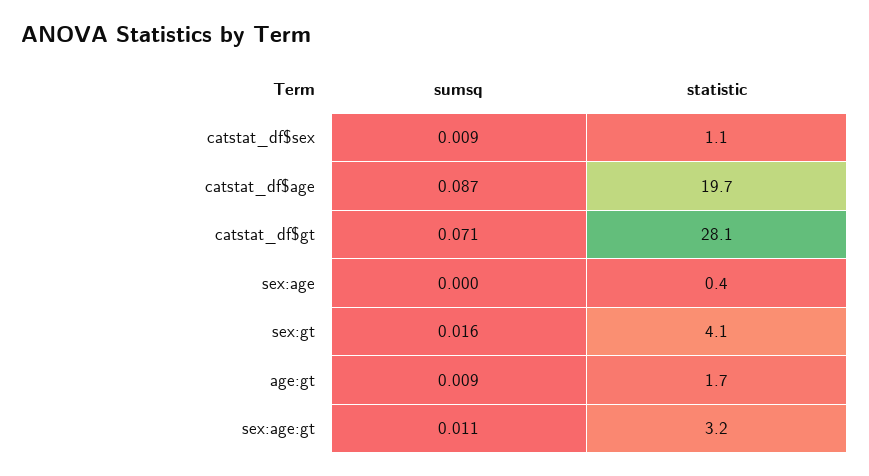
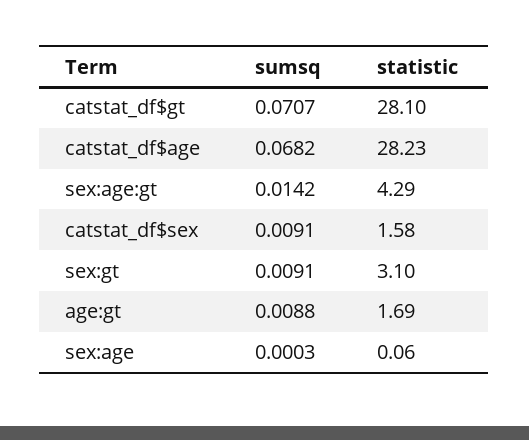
  {
    "sumsq": {
      "catstat_df$sex": 0.0091,
-     "catstat_df$age": 0.087,
+     "catstat_df$age": 0.0682,
      "catstat_df$gt": 0.0707,
      "sex:age": 0.0003,
-     "sex:gt": 0.016,
+     "sex:gt": 0.0091,
      "age:gt": 0.0088,
-     "sex:age:gt": 0.011
+     "sex:age:gt": 0.0142
    },
    "statistic": {
-     "catstat_df$sex": 1.1,
+     "catstat_df$sex": 1.58,
-     "catstat_df$age": 19.7,
+     "catstat_df$age": 28.23,
      "catstat_df$gt": 28.1,
-     "sex:age": 0.4,
+     "sex:age": 0.06,
-     "sex:gt": 4.1,
+     "sex:gt": 3.1,
      "age:gt": 1.69,
-     "sex:age:gt": 3.2
+     "sex:age:gt": 4.29
    }
  }

